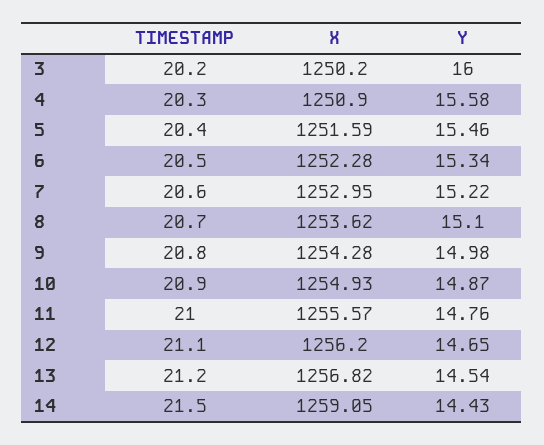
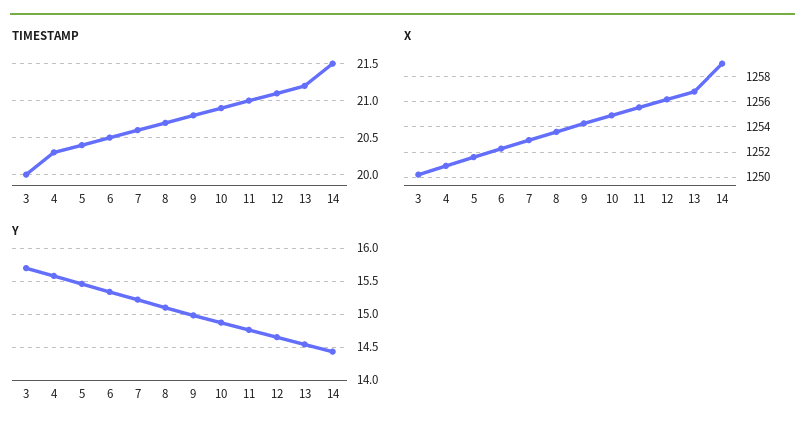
  {
    "TIMESTAMP": {
-     "3": 20.2,
+     "3": 20,
      "4": 20.3,
      "5": 20.4,
      "6": 20.5,
      "7": 20.6,
      "8": 20.7,
      "9": 20.8,
      "10": 20.9,
      "11": 21,
      "12": 21.1,
      "13": 21.2,
      "14": 21.5
    },
    "X": {
      "3": 1250.2,
      "4": 1250.9,
      "5": 1251.59,
      "6": 1252.28,
      "7": 1252.95,
      "8": 1253.62,
      "9": 1254.28,
      "10": 1254.93,
      "11": 1255.57,
      "12": 1256.2,
      "13": 1256.82,
      "14": 1259.05
    },
    "Y": {
-     "3": 16,
+     "3": 15.7,
      "4": 15.58,
      "5": 15.46,
      "6": 15.34,
      "7": 15.22,
      "8": 15.1,
      "9": 14.98,
      "10": 14.87,
      "11": 14.76,
      "12": 14.65,
      "13": 14.54,
      "14": 14.43
    }
  }

